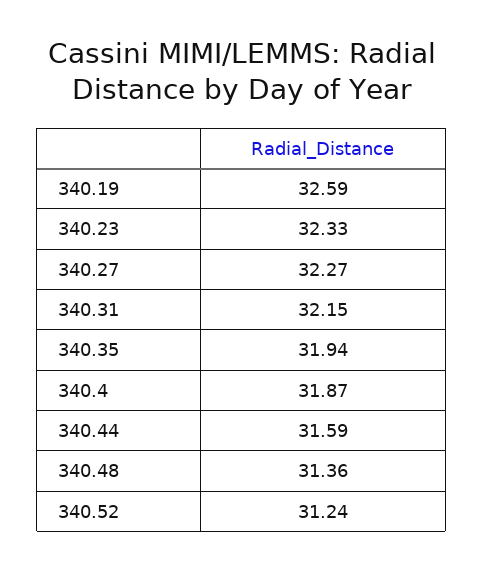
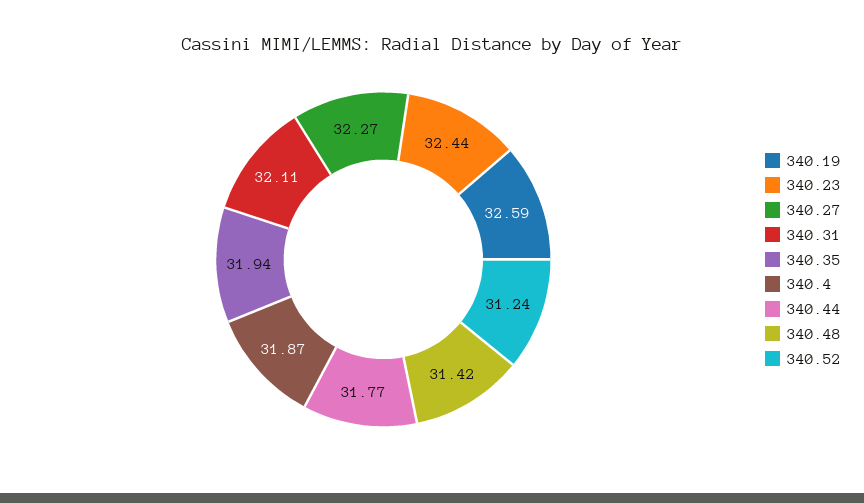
  {
    "340.19": 32.59,
-   "340.23": 32.33,
+   "340.23": 32.44,
    "340.27": 32.27,
-   "340.31": 32.15,
+   "340.31": 32.11,
    "340.35": 31.94,
    "340.4": 31.87,
-   "340.44": 31.59,
+   "340.44": 31.77,
-   "340.48": 31.36,
+   "340.48": 31.42,
    "340.52": 31.24
  }

